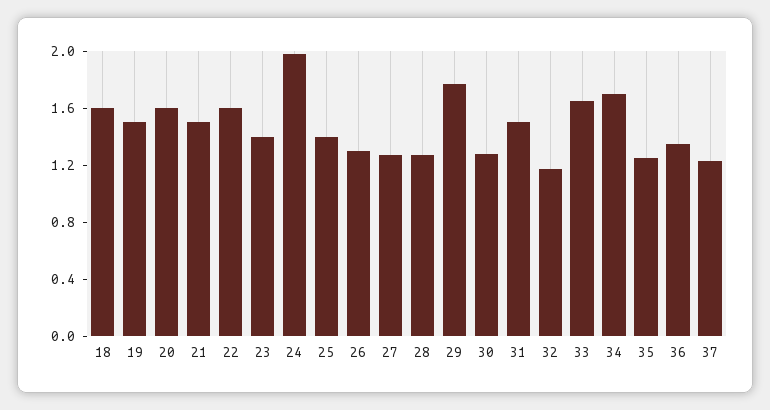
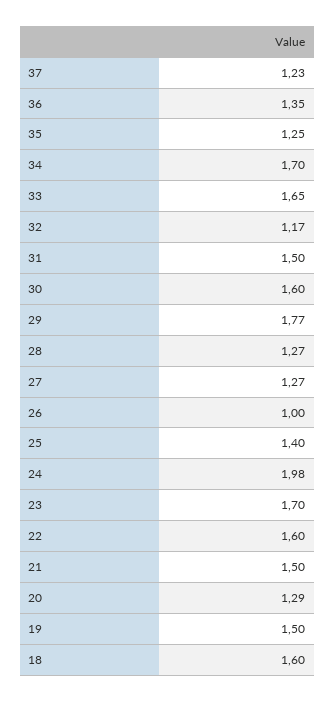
  {
    "18": 1.6,
    "19": 1.5,
-   "20": 1.6,
+   "20": 1.29,
    "21": 1.5,
    "22": 1.6,
-   "23": 1.4,
+   "23": 1.7,
    "24": 1.98,
    "25": 1.4,
-   "26": 1.3,
+   "26": 1,
    "27": 1.27,
    "28": 1.27,
    "29": 1.77,
-   "30": 1.3,
+   "30": 1.6,
    "31": 1.5,
    "32": 1.17,
    "33": 1.65,
    "34": 1.7,
    "35": 1.25,
    "36": 1.35,
    "37": 1.23
  }

